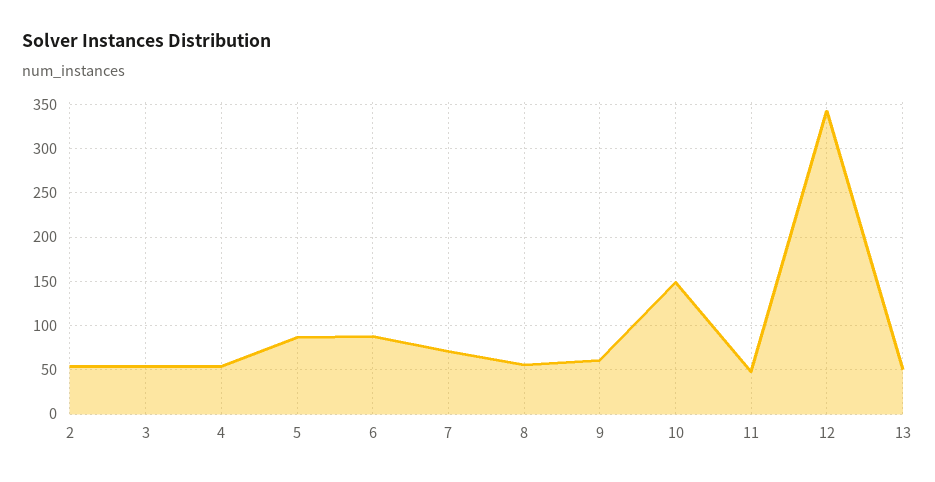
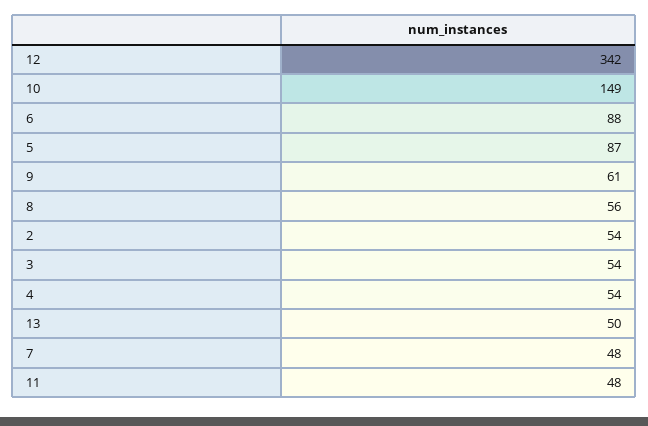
  {
    "2": 54,
    "3": 54,
    "4": 54,
    "5": 87,
    "6": 88,
-   "7": 70,
+   "7": 48,
    "8": 56,
    "9": 61,
    "10": 149,
    "11": 48,
    "12": 342,
    "13": 50
  }

